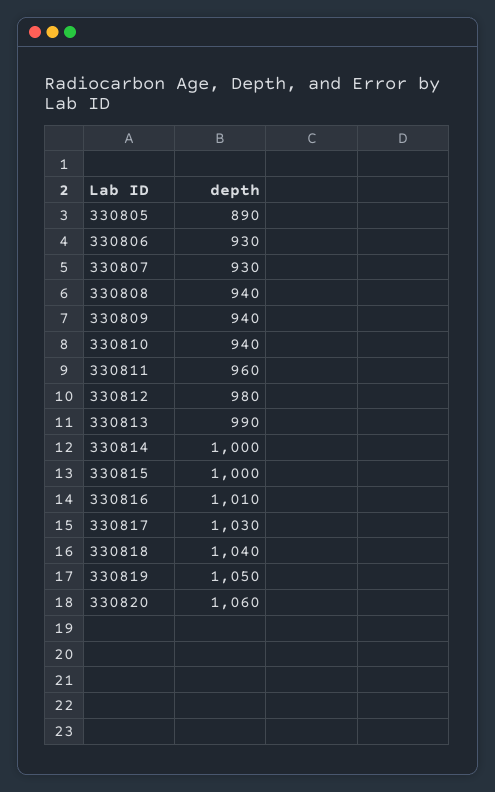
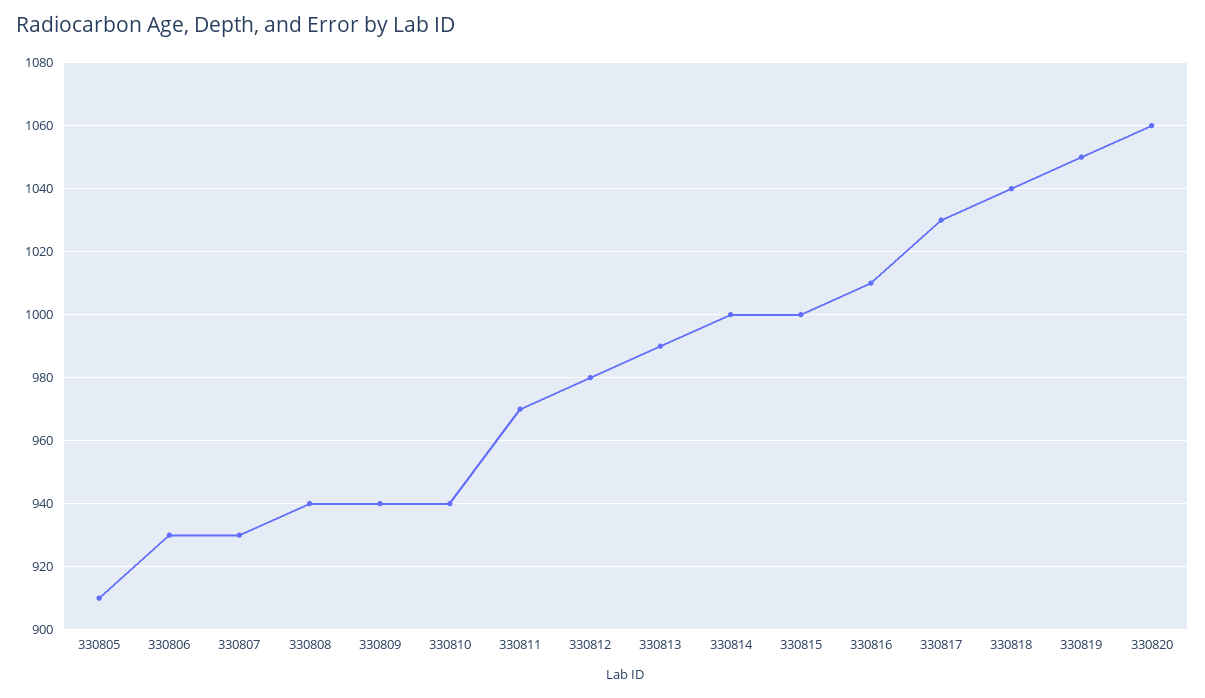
  {
-   "330805": 890,
+   "330805": 910,
    "330806": 930,
    "330807": 930,
    "330808": 940,
    "330809": 940,
    "330810": 940,
-   "330811": 960,
+   "330811": 970,
    "330812": 980,
    "330813": 990,
    "330814": 1000,
    "330815": 1000,
    "330816": 1010,
    "330817": 1030,
    "330818": 1040,
    "330819": 1050,
    "330820": 1060
  }

